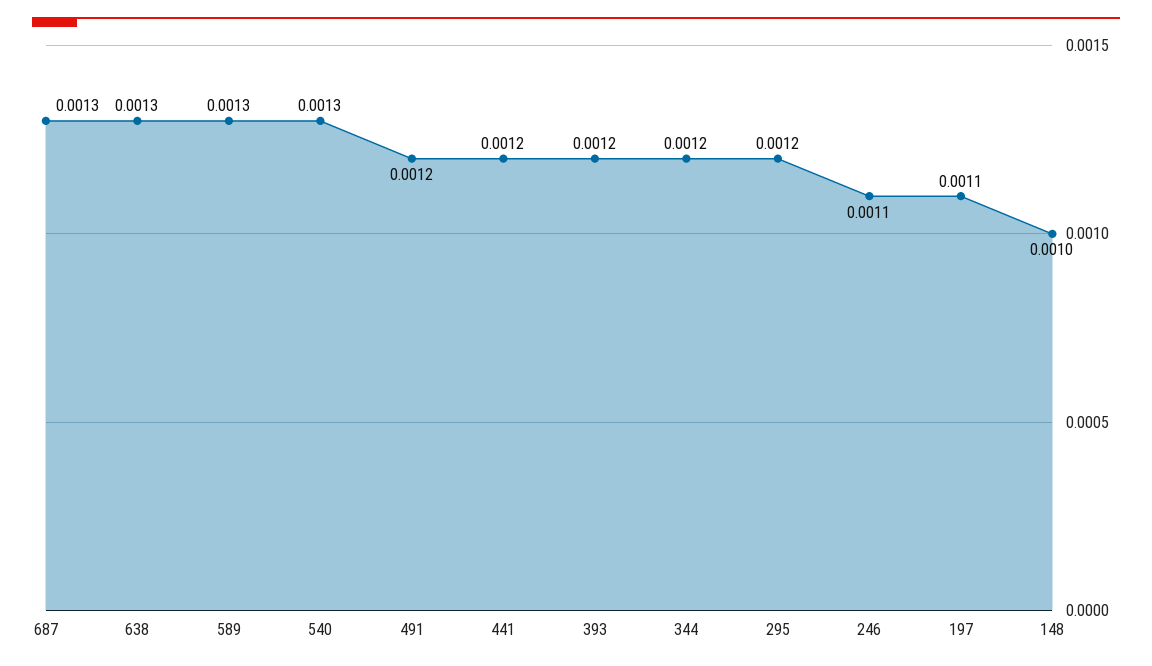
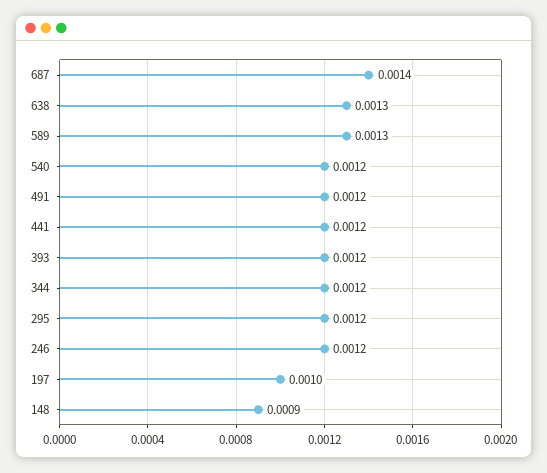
  {
-   "687": 0.0013,
+   "687": 0.0014,
    "638": 0.0013,
    "589": 0.0013,
-   "540": 0.0013,
+   "540": 0.0012,
    "491": 0.0012,
    "441": 0.0012,
    "393": 0.0012,
    "344": 0.0012,
    "295": 0.0012,
-   "246": 0.0011,
+   "246": 0.0012,
-   "197": 0.0011,
+   "197": 0.001,
-   "148": 0.001
+   "148": 0.0009
  }

